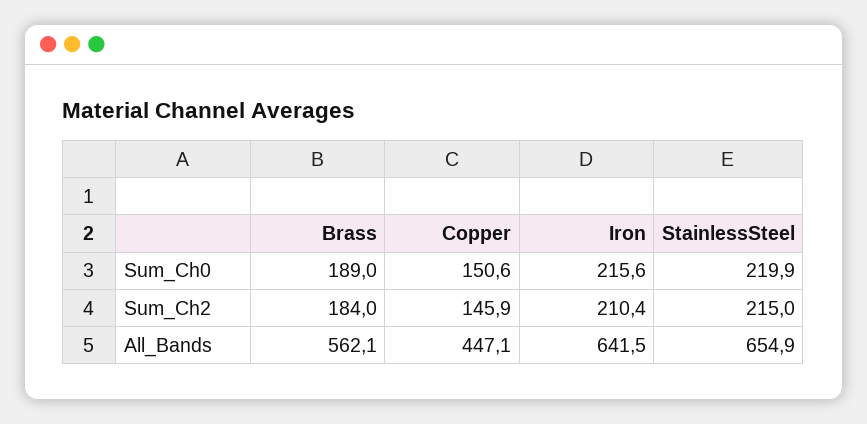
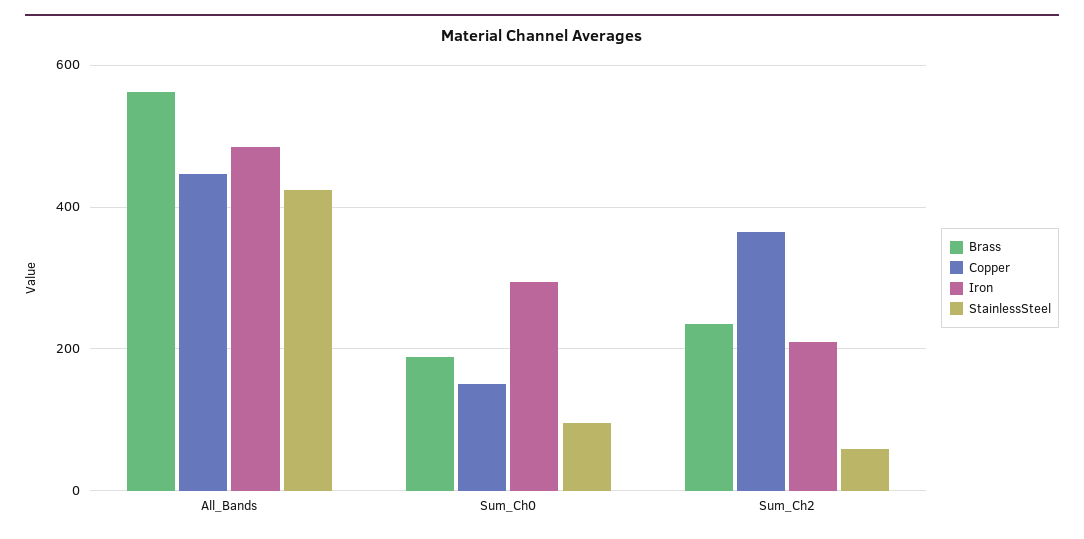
  {
    "Brass": {
      "Sum_Ch0": 189,
-     "Sum_Ch2": 184,
+     "Sum_Ch2": 240,
      "All_Bands": 562.1
    },
    "Copper": {
      "Sum_Ch0": 150.6,
-     "Sum_Ch2": 145.9,
+     "Sum_Ch2": 360,
      "All_Bands": 447.1
    },
    "Iron": {
-     "Sum_Ch0": 215.6,
+     "Sum_Ch0": 300,
      "Sum_Ch2": 210.4,
-     "All_Bands": 641.5
+     "All_Bands": 480
    },
    "StainlessSteel": {
-     "Sum_Ch0": 219.9,
+     "Sum_Ch0": 100,
-     "Sum_Ch2": 215,
+     "Sum_Ch2": 60,
-     "All_Bands": 654.9
+     "All_Bands": 420
    }
  }

